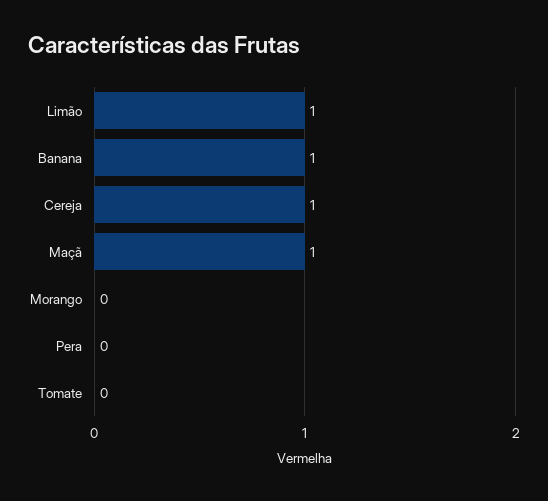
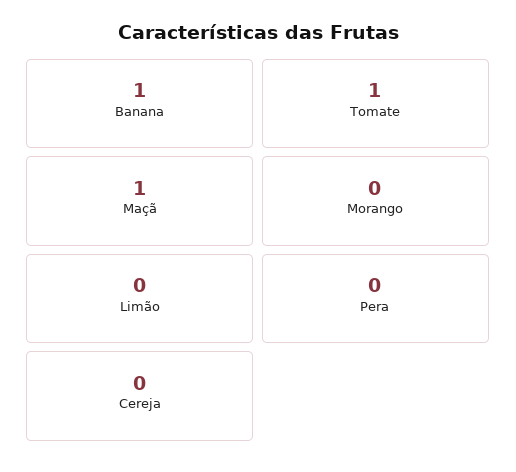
  {
-   "Limão": 1,
+   "Limão": 0,
    "Banana": 1,
-   "Cereja": 1,
+   "Cereja": 0,
    "Maçã": 1,
    "Morango": 0,
    "Pera": 0,
-   "Tomate": 0
+   "Tomate": 1
  }

